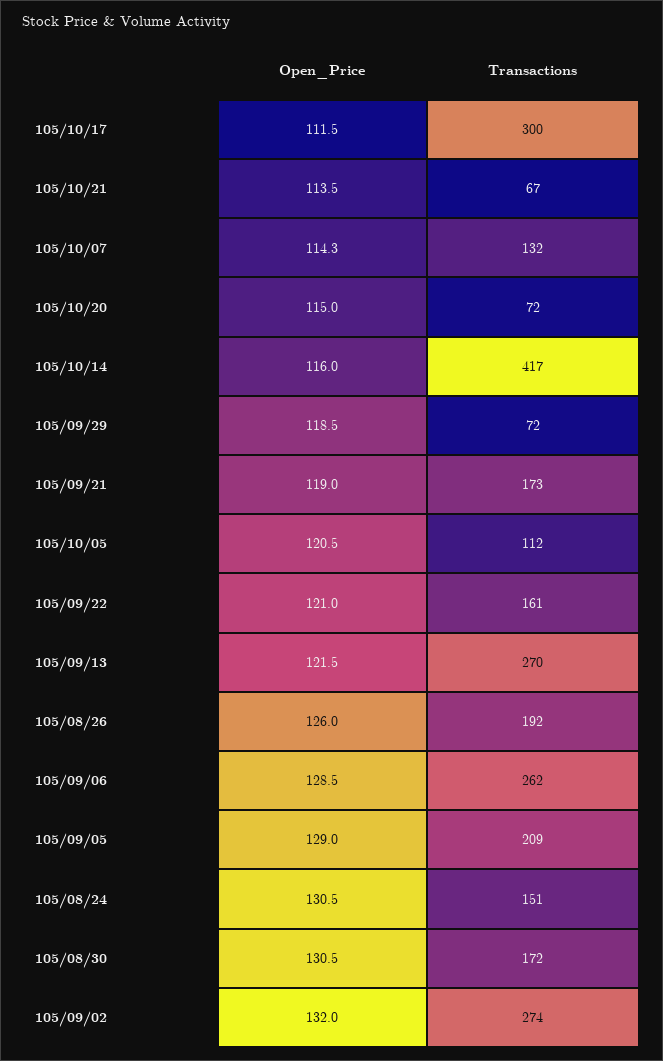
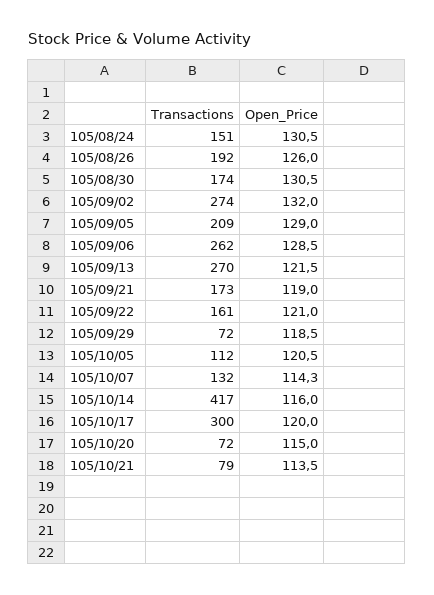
  {
    "Open_Price": {
-     "105/10/17": 111.5,
+     "105/10/17": 120,
      "105/10/21": 113.5,
      "105/10/07": 114.3,
      "105/10/20": 115,
      "105/10/14": 116,
      "105/09/29": 118.5,
      "105/09/21": 119,
      "105/10/05": 120.5,
      "105/09/22": 121,
      "105/09/13": 121.5,
      "105/08/26": 126,
      "105/09/06": 128.5,
      "105/09/05": 129,
      "105/08/24": 130.5,
      "105/08/30": 130.5,
      "105/09/02": 132
    },
    "Transactions": {
      "105/10/17": 300,
-     "105/10/21": 67,
+     "105/10/21": 79,
      "105/10/07": 132,
      "105/10/20": 72,
      "105/10/14": 417,
      "105/09/29": 72,
      "105/09/21": 173,
      "105/10/05": 112,
      "105/09/22": 161,
      "105/09/13": 270,
      "105/08/26": 192,
      "105/09/06": 262,
      "105/09/05": 209,
      "105/08/24": 151,
-     "105/08/30": 172,
+     "105/08/30": 174,
      "105/09/02": 274
    }
  }

